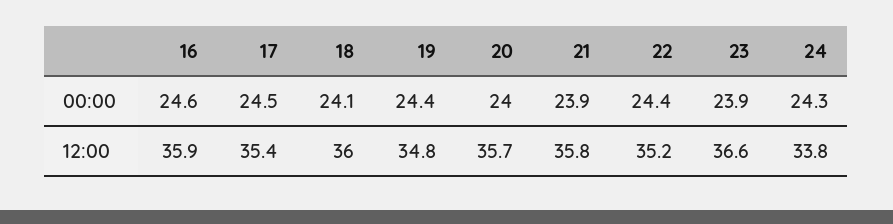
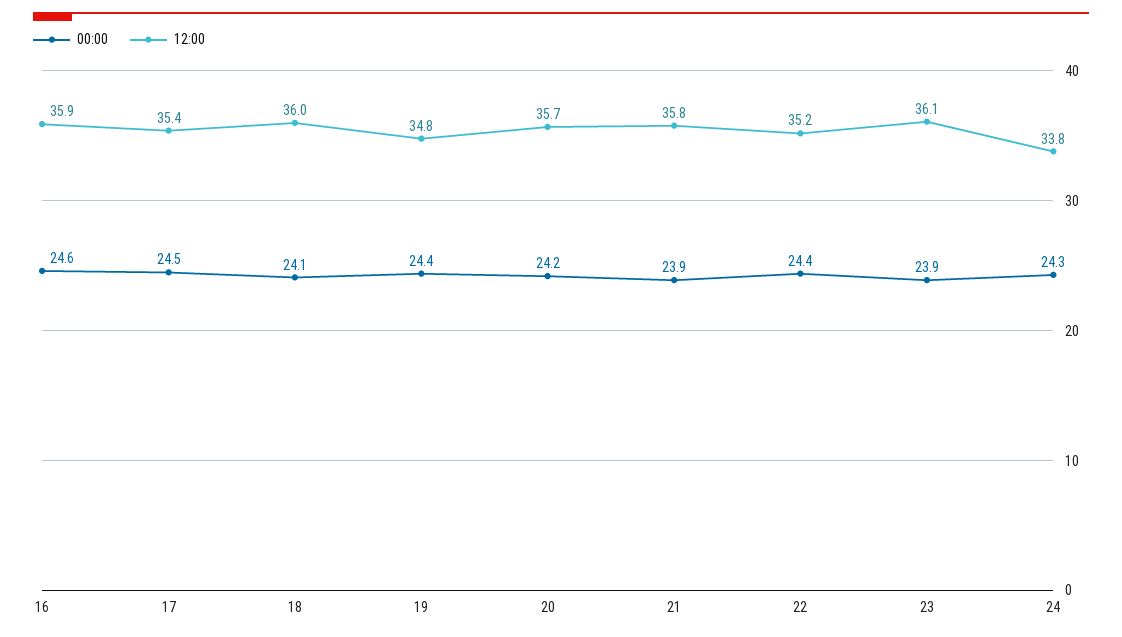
  {
    "00:00": {
      "16": 24.6,
      "17": 24.5,
      "18": 24.1,
      "19": 24.4,
-     "20": 24,
+     "20": 24.2,
      "21": 23.9,
      "22": 24.4,
      "23": 23.9,
      "24": 24.3
    },
    "12:00": {
      "16": 35.9,
      "17": 35.4,
      "18": 36,
      "19": 34.8,
      "20": 35.7,
      "21": 35.8,
      "22": 35.2,
-     "23": 36.6,
+     "23": 36.1,
      "24": 33.8
    }
  }

